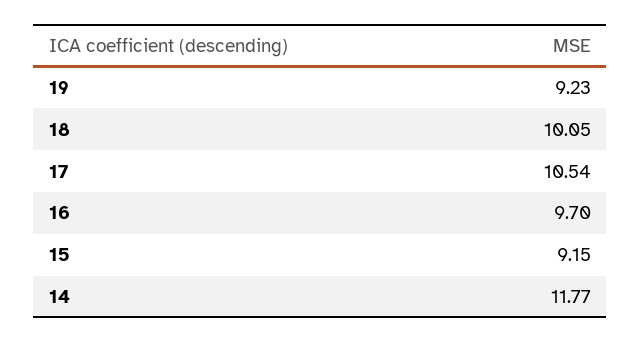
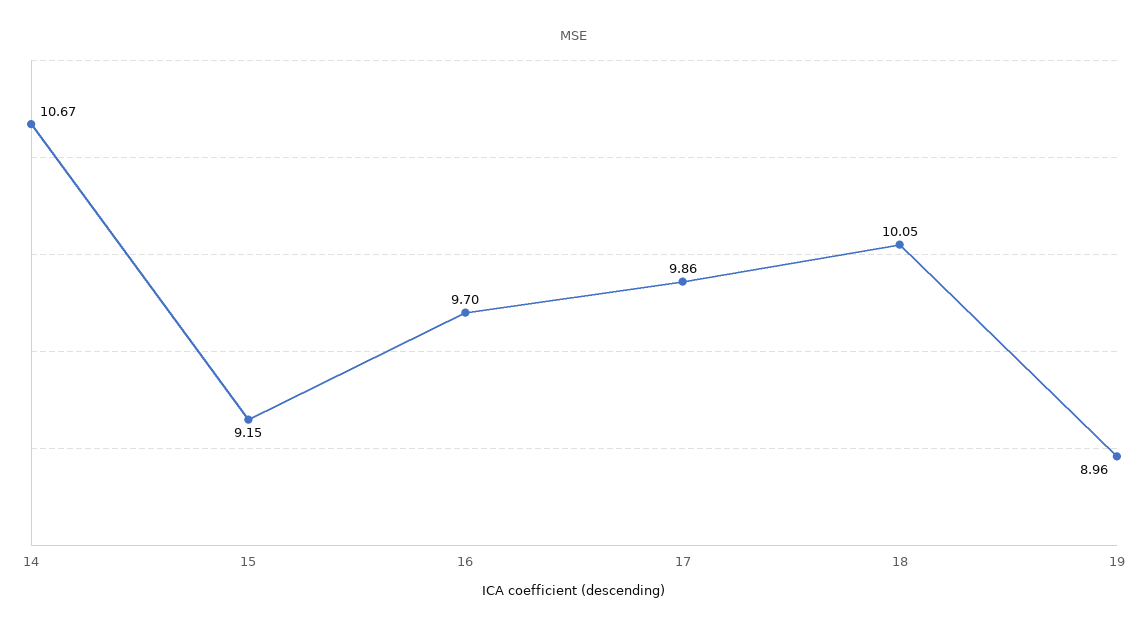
  {
-   "19": 9.23,
+   "19": 8.96,
    "18": 10.05,
-   "17": 10.54,
+   "17": 9.86,
    "16": 9.7,
    "15": 9.15,
-   "14": 11.77
+   "14": 10.67
  }

